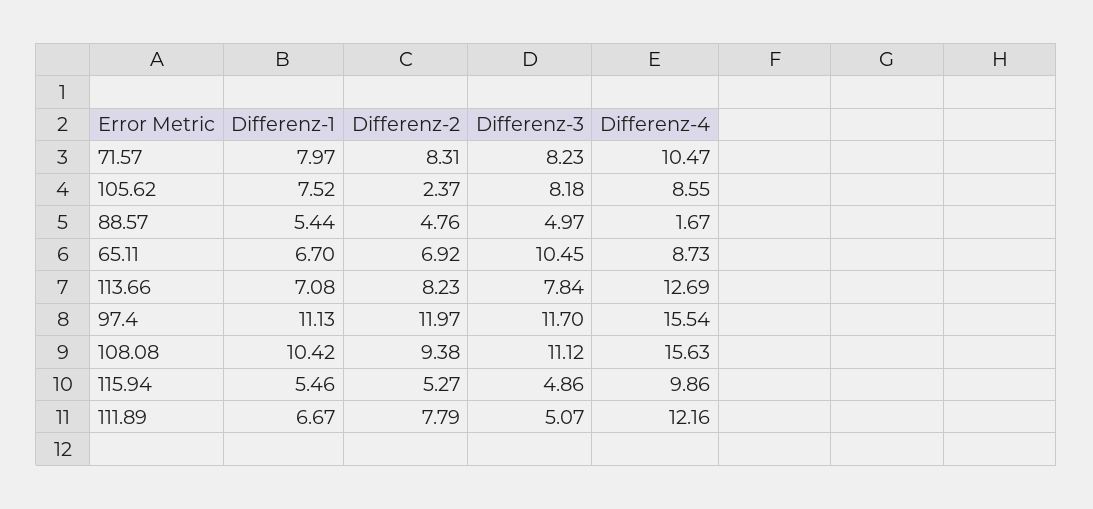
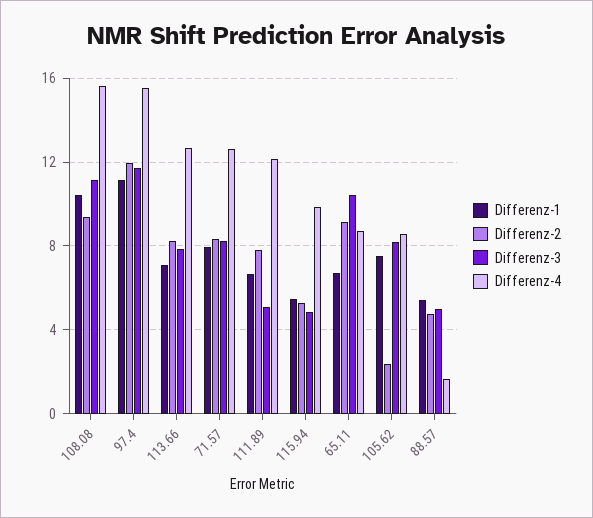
  {
    "Differenz-1": {
      "71.57": 7.97,
      "105.62": 7.52,
      "88.57": 5.44,
      "65.11": 6.7,
      "113.66": 7.08,
      "97.4": 11.13,
      "108.08": 10.42,
      "115.94": 5.46,
      "111.89": 6.67
    },
    "Differenz-2": {
      "71.57": 8.31,
      "105.62": 2.37,
      "88.57": 4.76,
-     "65.11": 6.92,
+     "65.11": 9,
      "113.66": 8.23,
      "97.4": 11.97,
      "108.08": 9.38,
      "115.94": 5.27,
      "111.89": 7.79
    },
    "Differenz-3": {
      "71.57": 8.23,
      "105.62": 8.18,
      "88.57": 4.97,
      "65.11": 10.45,
      "113.66": 7.84,
      "97.4": 11.7,
      "108.08": 11.12,
      "115.94": 4.86,
      "111.89": 5.07
    },
    "Differenz-4": {
-     "71.57": 10.47,
+     "71.57": 12.5,
      "105.62": 8.55,
      "88.57": 1.67,
      "65.11": 8.73,
      "113.66": 12.69,
      "97.4": 15.54,
      "108.08": 15.63,
      "115.94": 9.86,
      "111.89": 12.16
    }
  }

